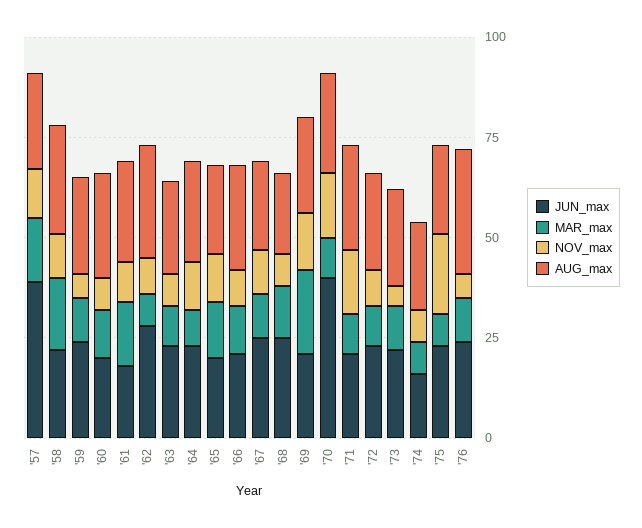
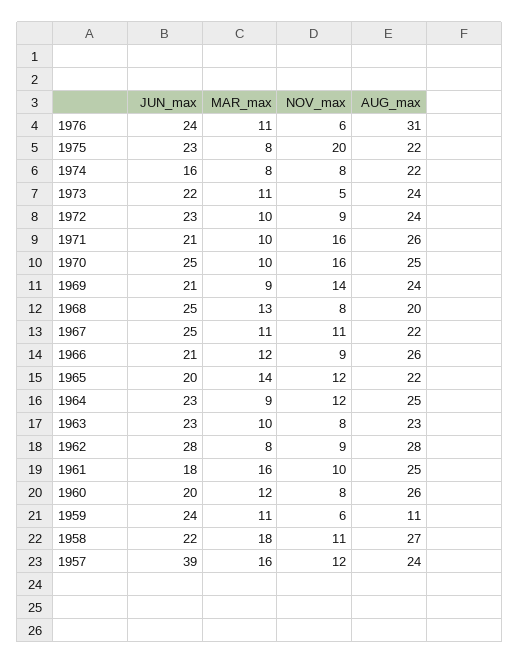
  {
    "JUN_max": {
      "'57": 39,
      "'58": 22,
      "'59": 24,
      "'60": 20,
      "'61": 18,
      "'62": 28,
      "'63": 23,
      "'64": 23,
      "'65": 20,
      "'66": 21,
      "'67": 25,
      "'68": 25,
      "'69": 21,
-     "'70": 40,
+     "'70": 25,
      "'71": 21,
      "'72": 23,
      "'73": 22,
      "'74": 16,
      "'75": 23,
      "'76": 24
    },
    "MAR_max": {
      "'57": 16,
      "'58": 18,
      "'59": 11,
      "'60": 12,
      "'61": 16,
      "'62": 8,
      "'63": 10,
      "'64": 9,
      "'65": 14,
      "'66": 12,
      "'67": 11,
      "'68": 13,
-     "'69": 20,
+     "'69": 9,
      "'70": 10,
      "'71": 10,
      "'72": 10,
      "'73": 11,
      "'74": 8,
      "'75": 8,
      "'76": 11
    },
    "NOV_max": {
      "'57": 12,
      "'58": 11,
      "'59": 6,
      "'60": 8,
      "'61": 10,
      "'62": 9,
      "'63": 8,
      "'64": 12,
      "'65": 12,
      "'66": 9,
      "'67": 11,
      "'68": 8,
      "'69": 14,
      "'70": 16,
      "'71": 16,
      "'72": 9,
      "'73": 5,
      "'74": 8,
      "'75": 20,
      "'76": 6
    },
    "AUG_max": {
      "'57": 24,
      "'58": 27,
-     "'59": 25,
+     "'59": 11,
      "'60": 26,
      "'61": 25,
      "'62": 28,
      "'63": 23,
      "'64": 25,
      "'65": 22,
      "'66": 26,
      "'67": 22,
      "'68": 20,
      "'69": 24,
      "'70": 25,
      "'71": 26,
      "'72": 24,
      "'73": 24,
      "'74": 22,
      "'75": 22,
      "'76": 31
    }
  }

